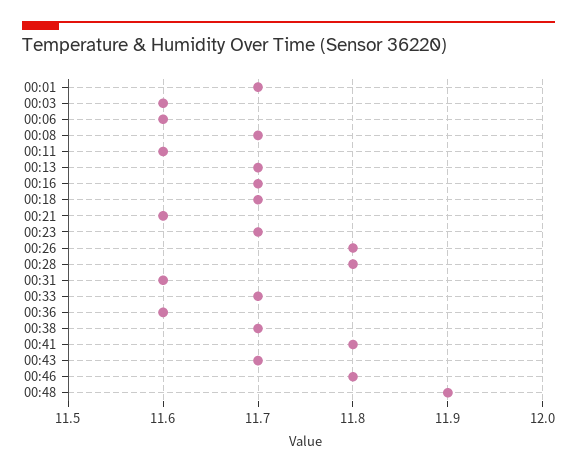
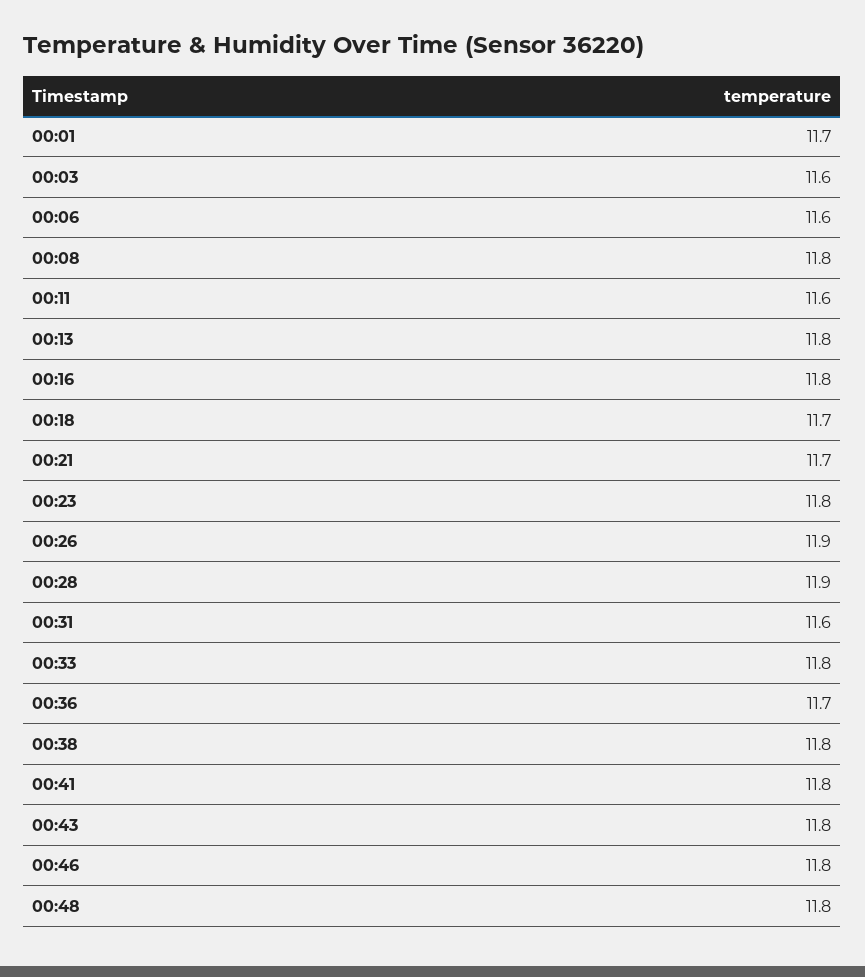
  {
    "00:01": 11.7,
    "00:03": 11.6,
    "00:06": 11.6,
-   "00:08": 11.7,
+   "00:08": 11.8,
    "00:11": 11.6,
-   "00:13": 11.7,
+   "00:13": 11.8,
-   "00:16": 11.7,
+   "00:16": 11.8,
    "00:18": 11.7,
-   "00:21": 11.6,
+   "00:21": 11.7,
-   "00:23": 11.7,
+   "00:23": 11.8,
-   "00:26": 11.8,
+   "00:26": 11.9,
-   "00:28": 11.8,
+   "00:28": 11.9,
    "00:31": 11.6,
-   "00:33": 11.7,
+   "00:33": 11.8,
-   "00:36": 11.6,
+   "00:36": 11.7,
-   "00:38": 11.7,
+   "00:38": 11.8,
    "00:41": 11.8,
-   "00:43": 11.7,
+   "00:43": 11.8,
    "00:46": 11.8,
-   "00:48": 11.9
+   "00:48": 11.8
  }

